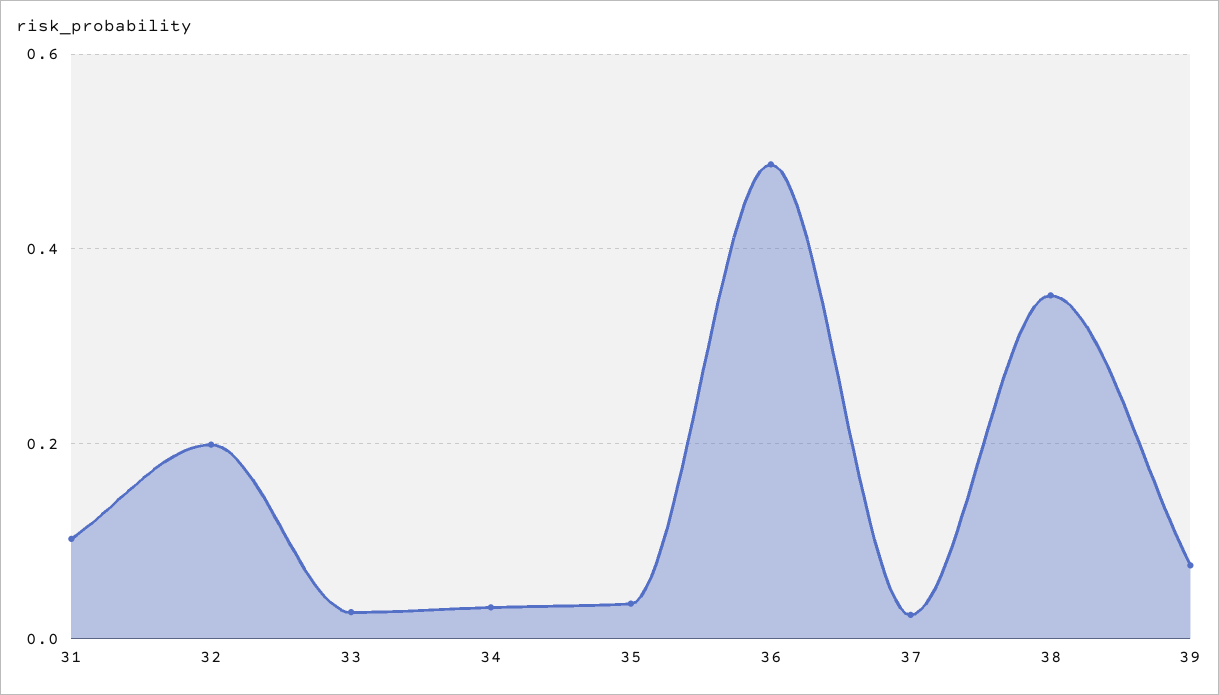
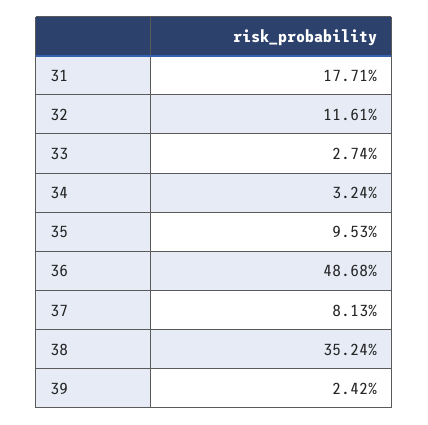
  {
-   "31": 0.1,
+   "31": 0.1771,
-   "32": 0.2,
+   "32": 0.1161,
    "33": 0.0274,
    "34": 0.0324,
-   "35": 0.04,
+   "35": 0.0953,
    "36": 0.4868,
-   "37": 0.02,
+   "37": 0.0813,
    "38": 0.3524,
-   "39": 0.08
+   "39": 0.0242
  }

